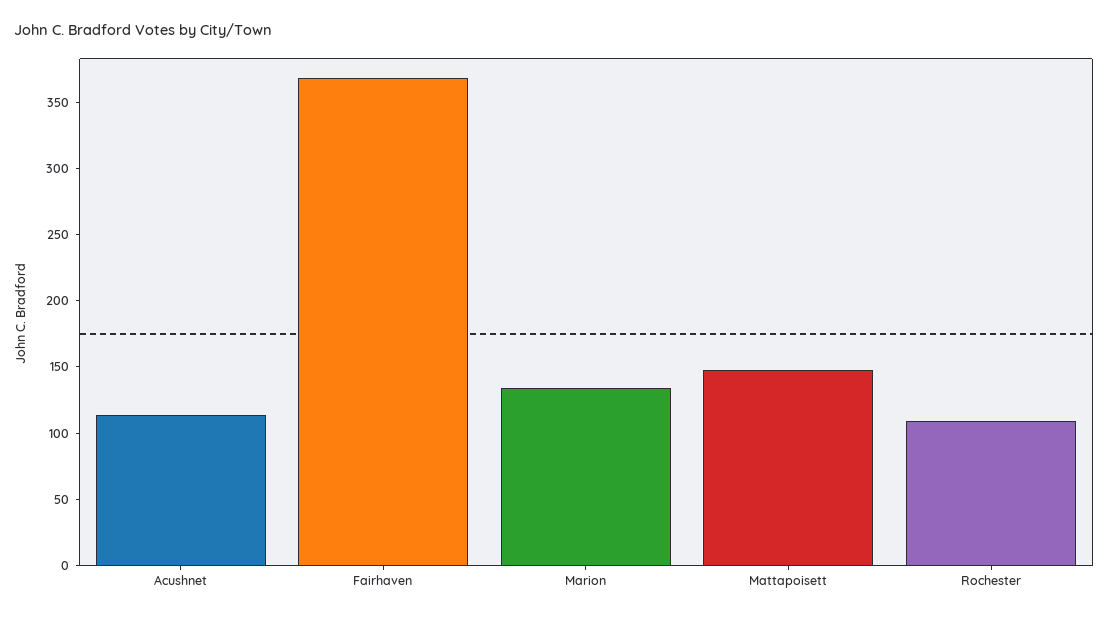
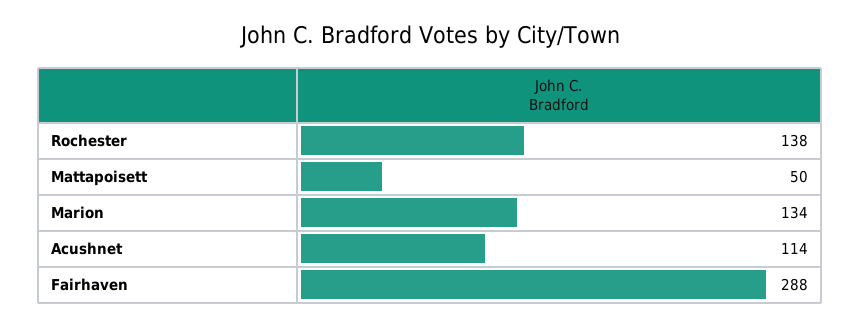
  {
    "Acushnet": 114,
-   "Fairhaven": 370,
+   "Fairhaven": 288,
    "Marion": 134,
-   "Mattapoisett": 150,
+   "Mattapoisett": 50,
-   "Rochester": 110
+   "Rochester": 138
  }

